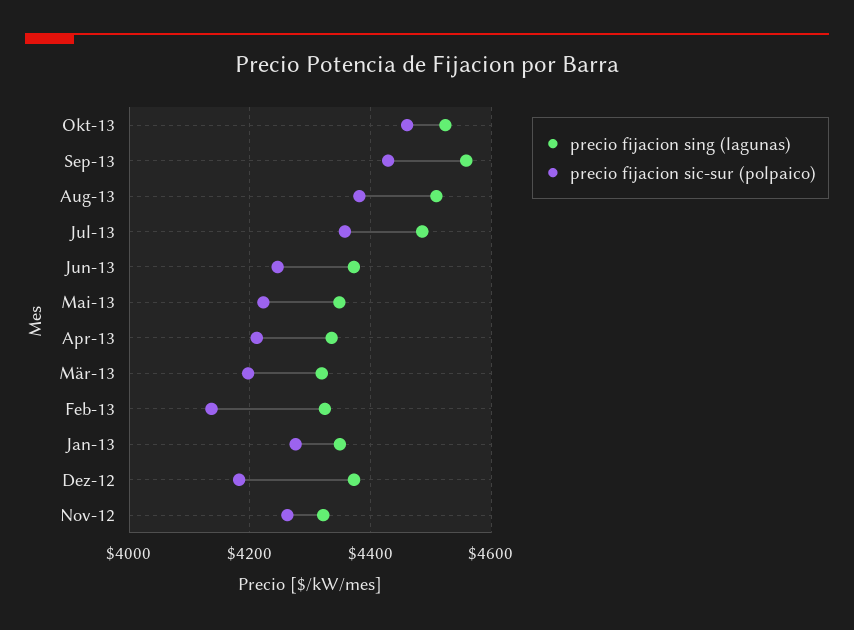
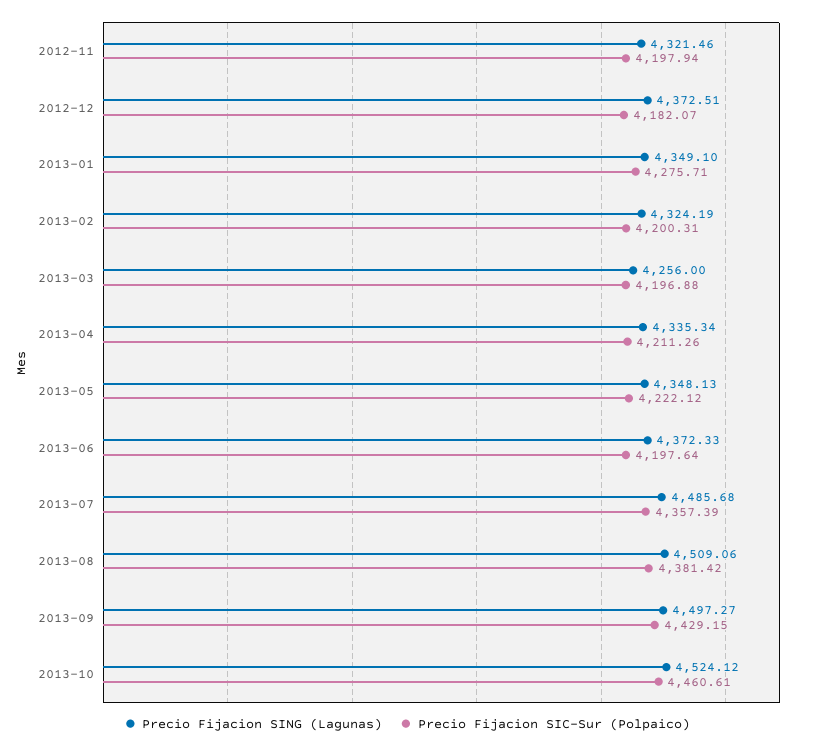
  {
    "precio fijacion sing (lagunas)": {
      "Okt-13": 4524.12,
-     "Sep-13": 4560,
+     "Sep-13": 4497.27,
      "Aug-13": 4509.06,
      "Jul-13": 4485.68,
      "Jun-13": 4372.33,
      "Mai-13": 4348.13,
      "Apr-13": 4335.34,
-     "Mär-13": 4320,
+     "Mär-13": 4256,
      "Feb-13": 4324.19,
      "Jan-13": 4349.1,
      "Dez-12": 4372.51,
      "Nov-12": 4321.46
    },
    "precio fijacion sic-sur (polpaico)": {
      "Okt-13": 4460.61,
      "Sep-13": 4429.15,
      "Aug-13": 4381.42,
      "Jul-13": 4357.39,
-     "Jun-13": 4240,
+     "Jun-13": 4197.64,
      "Mai-13": 4222.12,
      "Apr-13": 4211.26,
      "Mär-13": 4196.88,
-     "Feb-13": 4140,
+     "Feb-13": 4200.31,
      "Jan-13": 4275.71,
      "Dez-12": 4182.07,
-     "Nov-12": 4260
+     "Nov-12": 4197.94
    }
  }

